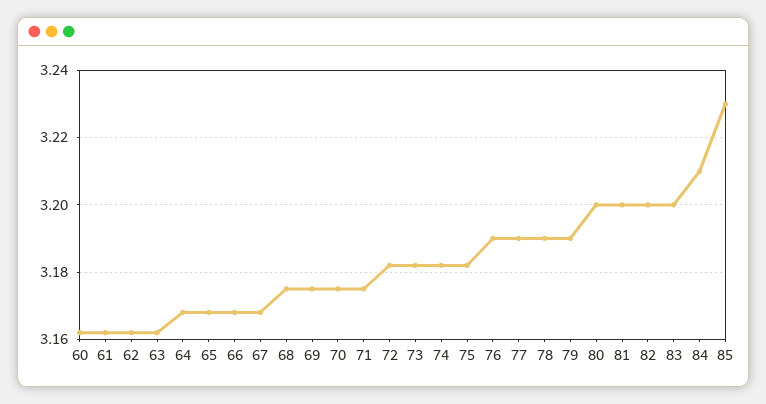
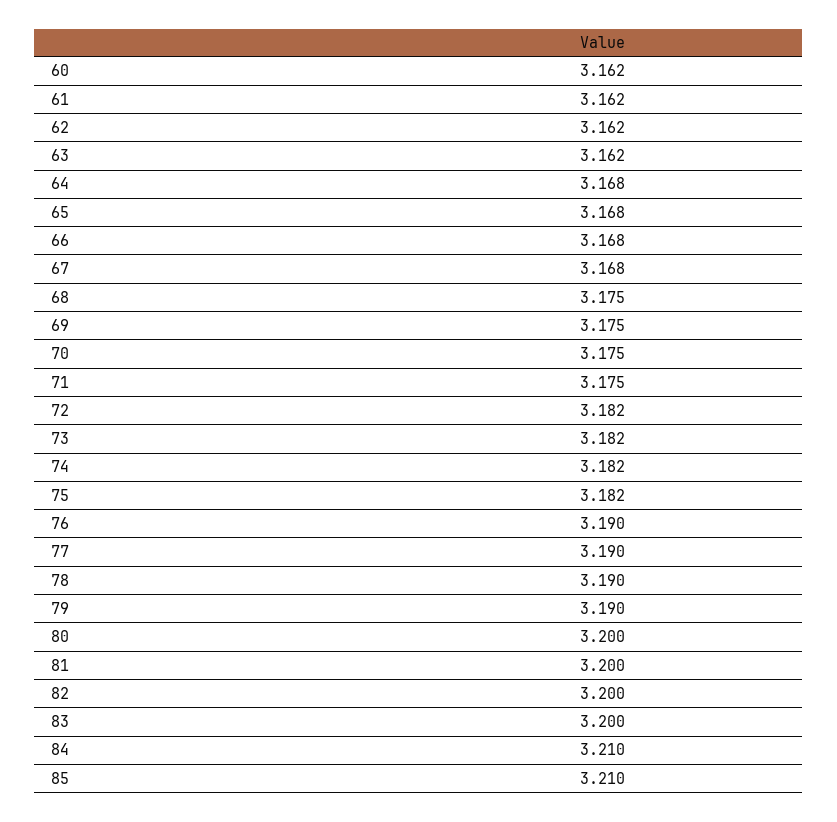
  {
    "60": 3.162,
    "61": 3.162,
    "62": 3.162,
    "63": 3.162,
    "64": 3.168,
    "65": 3.168,
    "66": 3.168,
    "67": 3.168,
    "68": 3.175,
    "69": 3.175,
    "70": 3.175,
    "71": 3.175,
    "72": 3.182,
    "73": 3.182,
    "74": 3.182,
    "75": 3.182,
    "76": 3.19,
    "77": 3.19,
    "78": 3.19,
    "79": 3.19,
    "80": 3.2,
    "81": 3.2,
    "82": 3.2,
    "83": 3.2,
    "84": 3.21,
-   "85": 3.23
+   "85": 3.21
  }

